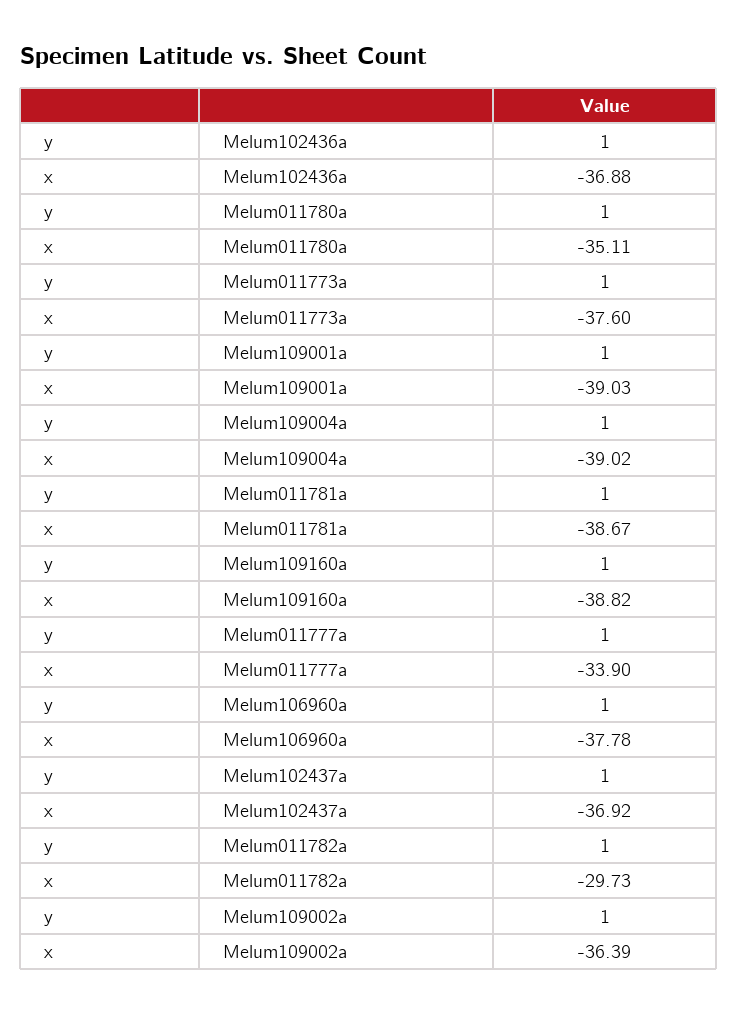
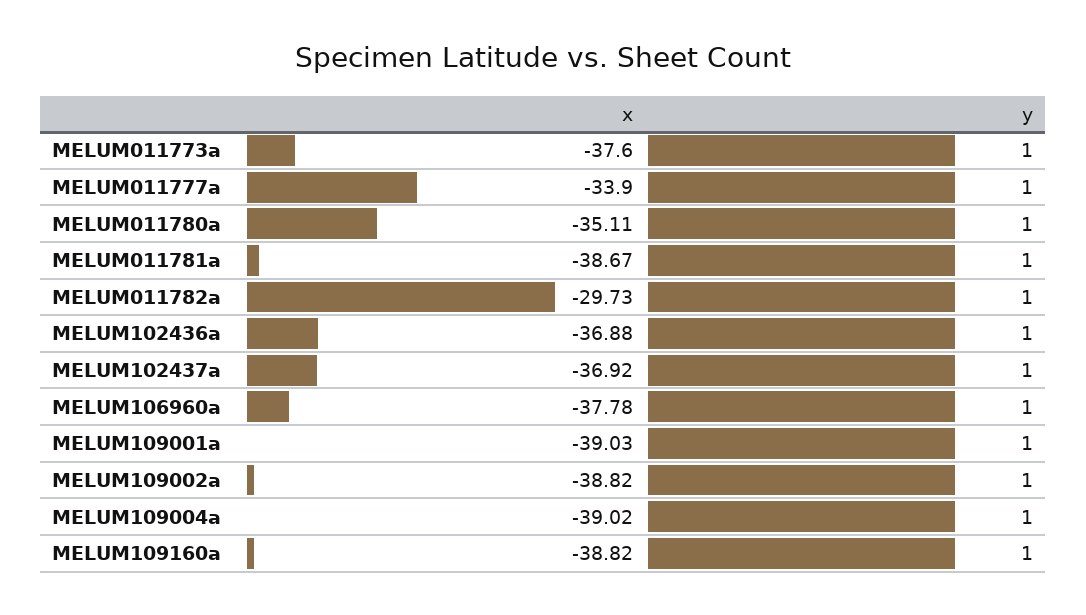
  {
    "y": {
      "Melum102436a": 1,
      "Melum011780a": 1,
      "Melum011773a": 1,
      "Melum109001a": 1,
      "Melum109004a": 1,
      "Melum011781a": 1,
      "Melum109160a": 1,
      "Melum011777a": 1,
      "Melum106960a": 1,
      "Melum102437a": 1,
      "Melum011782a": 1,
      "Melum109002a": 1
    },
    "x": {
      "Melum102436a": -36.88,
      "Melum011780a": -35.11,
      "Melum011773a": -37.6,
      "Melum109001a": -39.03,
      "Melum109004a": -39.02,
      "Melum011781a": -38.67,
      "Melum109160a": -38.82,
      "Melum011777a": -33.9,
      "Melum106960a": -37.78,
      "Melum102437a": -36.92,
      "Melum011782a": -29.73,
-     "Melum109002a": -36.39
+     "Melum109002a": -38.82
    }
  }

